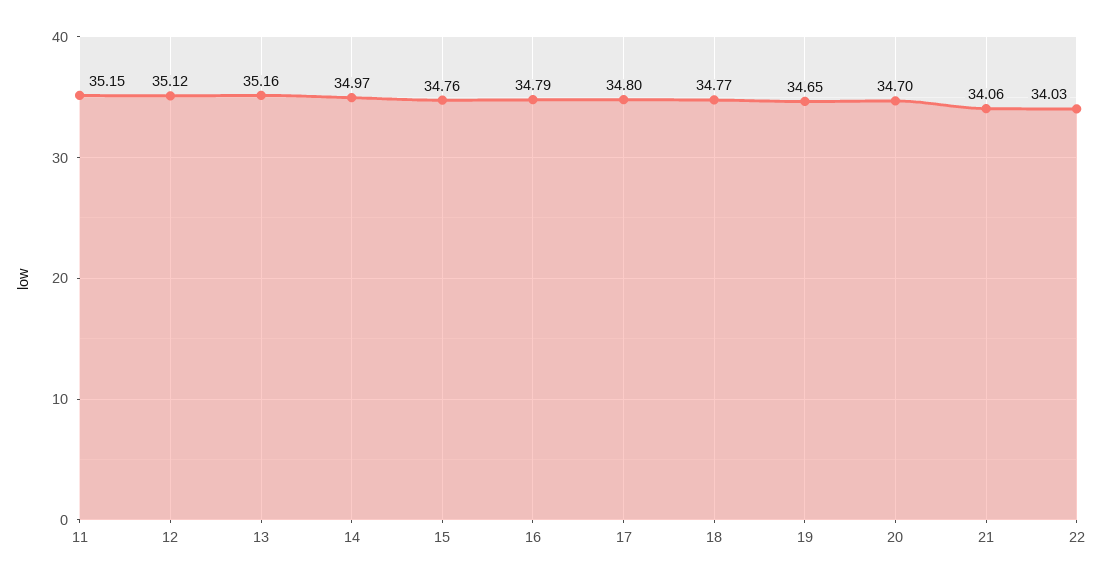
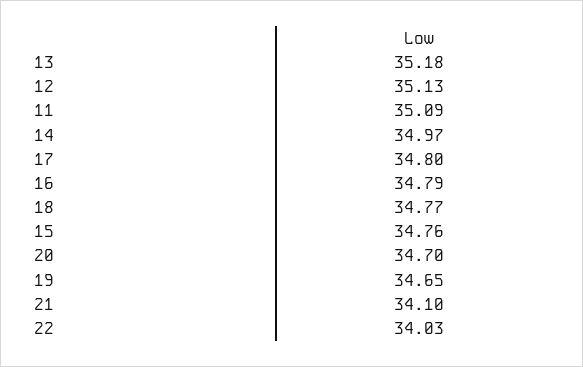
  {
-   "11": 35.15,
+   "11": 35.09,
-   "12": 35.12,
+   "12": 35.13,
-   "13": 35.16,
+   "13": 35.18,
    "14": 34.97,
    "15": 34.76,
    "16": 34.79,
    "17": 34.8,
    "18": 34.77,
    "19": 34.65,
    "20": 34.7,
-   "21": 34.06,
+   "21": 34.1,
    "22": 34.03
  }

